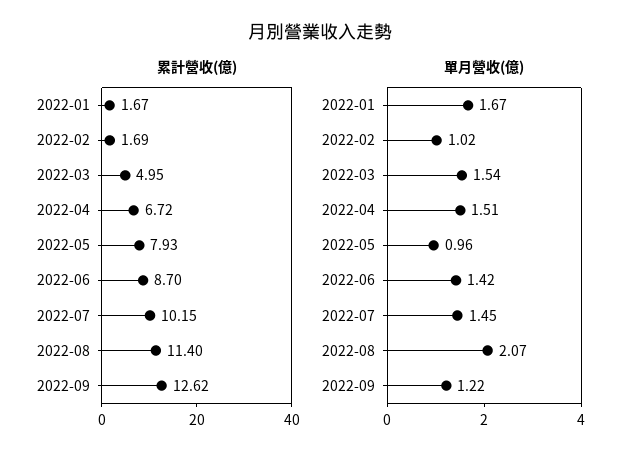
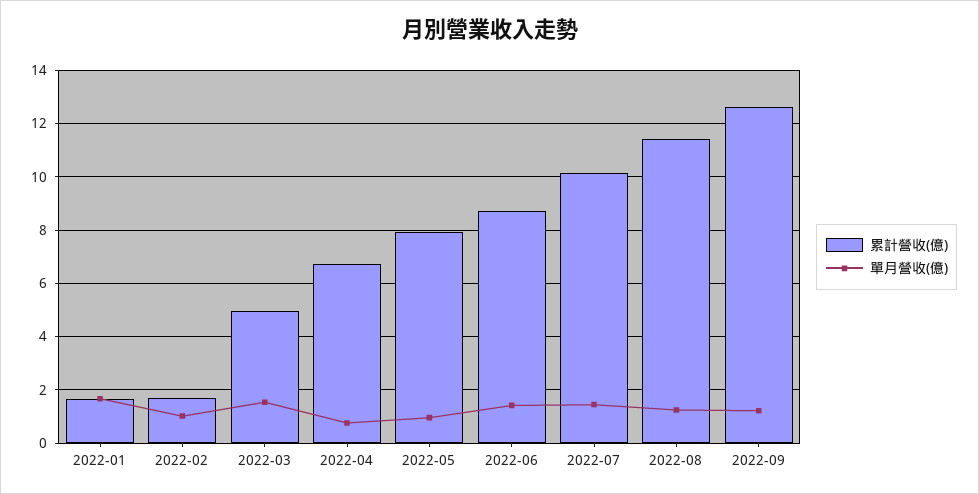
  {
    "累計營收(億)": {
      "2022-01": 1.67,
      "2022-02": 1.69,
      "2022-03": 4.95,
      "2022-04": 6.72,
      "2022-05": 7.93,
      "2022-06": 8.7,
      "2022-07": 10.15,
      "2022-08": 11.4,
      "2022-09": 12.62
    },
    "單月營收(億)": {
      "2022-01": 1.67,
      "2022-02": 1.02,
      "2022-03": 1.54,
-     "2022-04": 1.51,
+     "2022-04": 0.75,
      "2022-05": 0.96,
      "2022-06": 1.42,
      "2022-07": 1.45,
-     "2022-08": 2.07,
+     "2022-08": 1.25,
      "2022-09": 1.22
    }
  }

